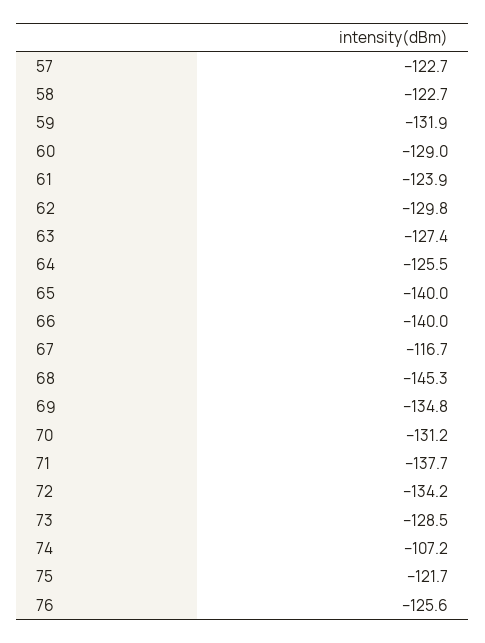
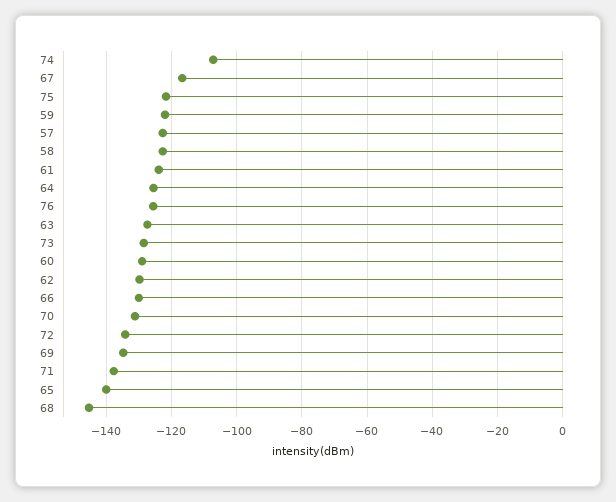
  {
    "57": -122.7,
    "58": -122.7,
-   "59": -131.9,
+   "59": -122,
    "60": -129,
    "61": -123.9,
    "62": -129.8,
    "63": -127.4,
    "64": -125.5,
    "65": -140,
-   "66": -140,
+   "66": -130,
    "67": -116.7,
    "68": -145.3,
    "69": -134.8,
    "70": -131.2,
    "71": -137.7,
    "72": -134.2,
    "73": -128.5,
    "74": -107.2,
    "75": -121.7,
    "76": -125.6
  }

